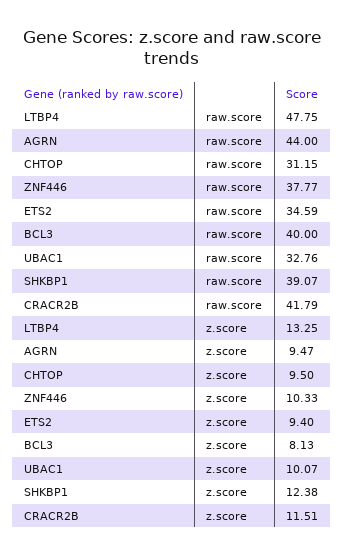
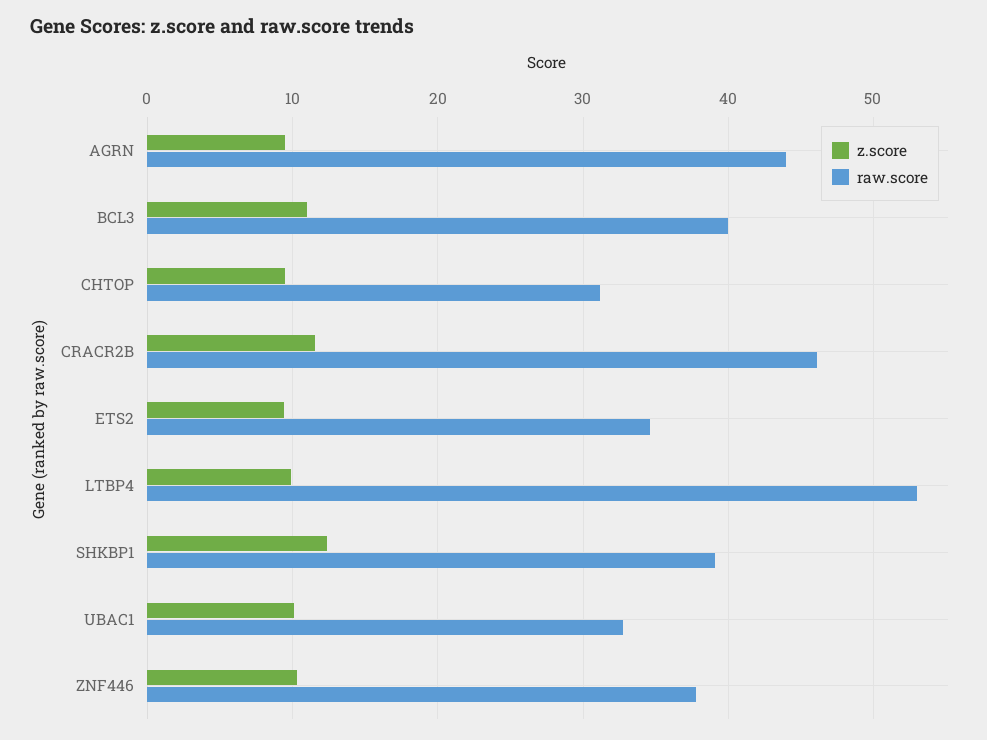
  {
    "raw.score": {
-     "LTBP4": 47.75,
+     "LTBP4": 53,
      "AGRN": 44,
      "CHTOP": 31.15,
      "ZNF446": 37.77,
      "ETS2": 34.59,
      "BCL3": 40,
      "UBAC1": 32.76,
      "SHKBP1": 39.07,
-     "CRACR2B": 41.79
+     "CRACR2B": 46
    },
    "z.score": {
-     "LTBP4": 13.25,
+     "LTBP4": 10,
      "AGRN": 9.47,
      "CHTOP": 9.5,
      "ZNF446": 10.33,
      "ETS2": 9.4,
-     "BCL3": 8.13,
+     "BCL3": 11,
      "UBAC1": 10.07,
      "SHKBP1": 12.38,
      "CRACR2B": 11.51
    }
  }

